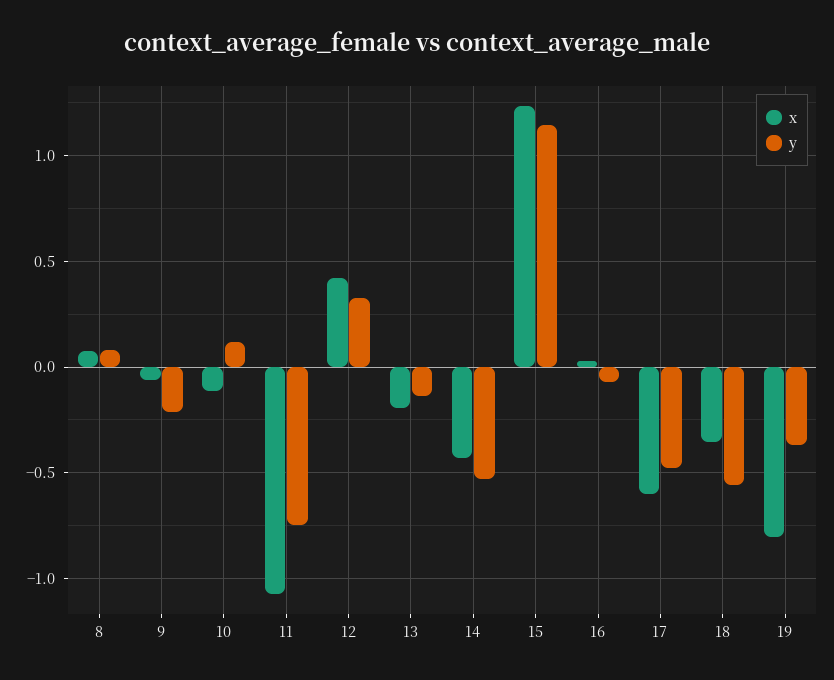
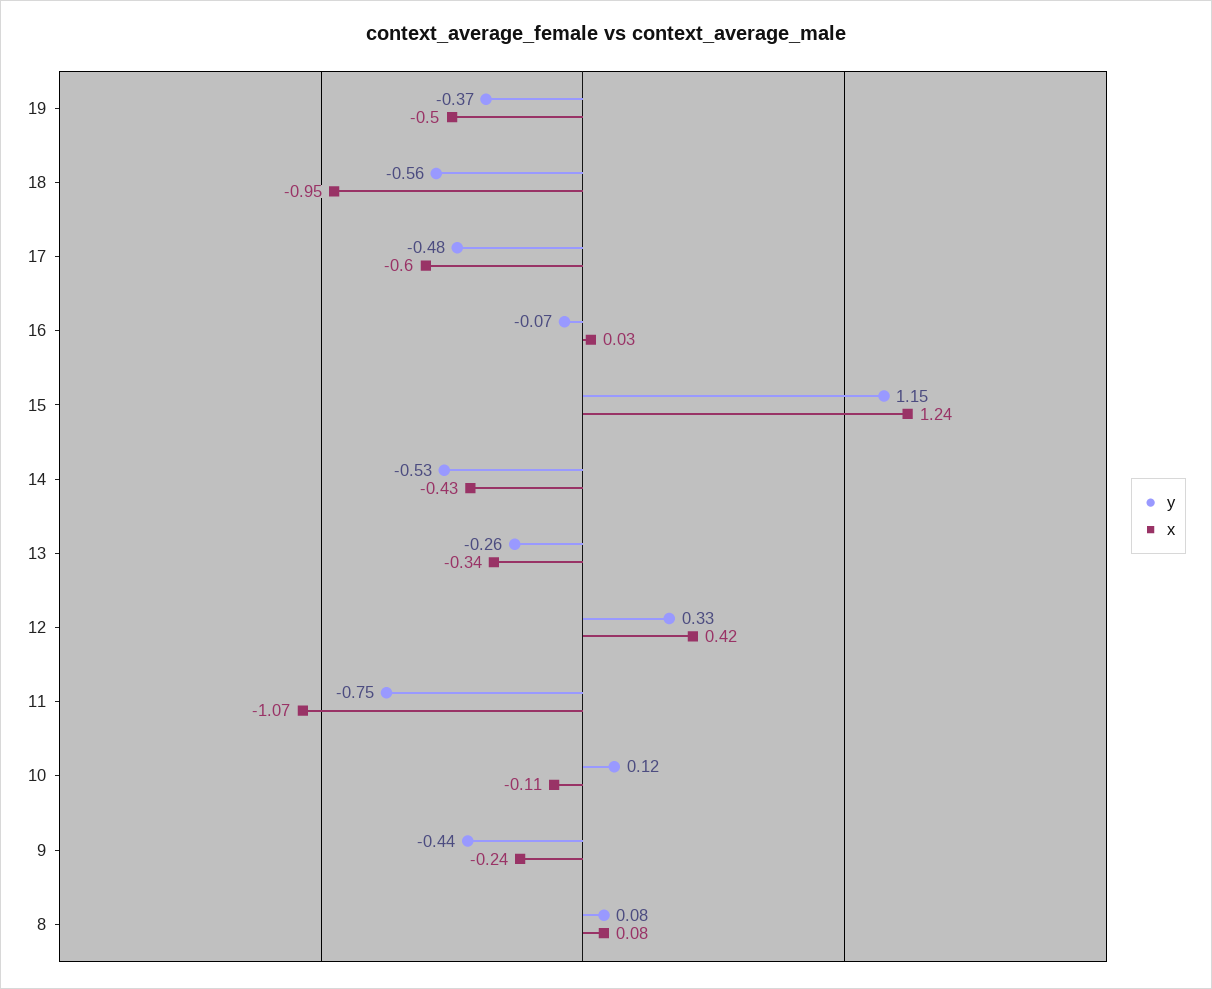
  {
    "x": {
      "8": 0.08,
-     "9": -0.05,
+     "9": -0.24,
      "10": -0.11,
      "11": -1.07,
      "12": 0.42,
-     "13": -0.2,
+     "13": -0.34,
      "14": -0.43,
      "15": 1.24,
      "16": 0.03,
      "17": -0.6,
-     "18": -0.35,
+     "18": -0.95,
-     "19": -0.8
+     "19": -0.5
    },
    "y": {
      "8": 0.08,
-     "9": -0.2,
+     "9": -0.44,
      "10": 0.12,
      "11": -0.75,
      "12": 0.33,
-     "13": -0.15,
+     "13": -0.26,
      "14": -0.53,
      "15": 1.15,
      "16": -0.07,
      "17": -0.48,
      "18": -0.56,
      "19": -0.37
    }
  }

